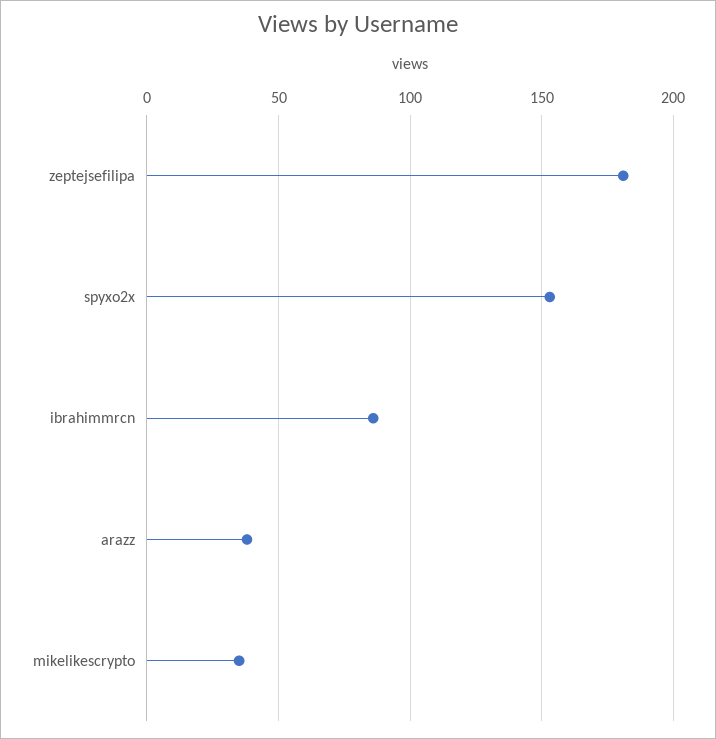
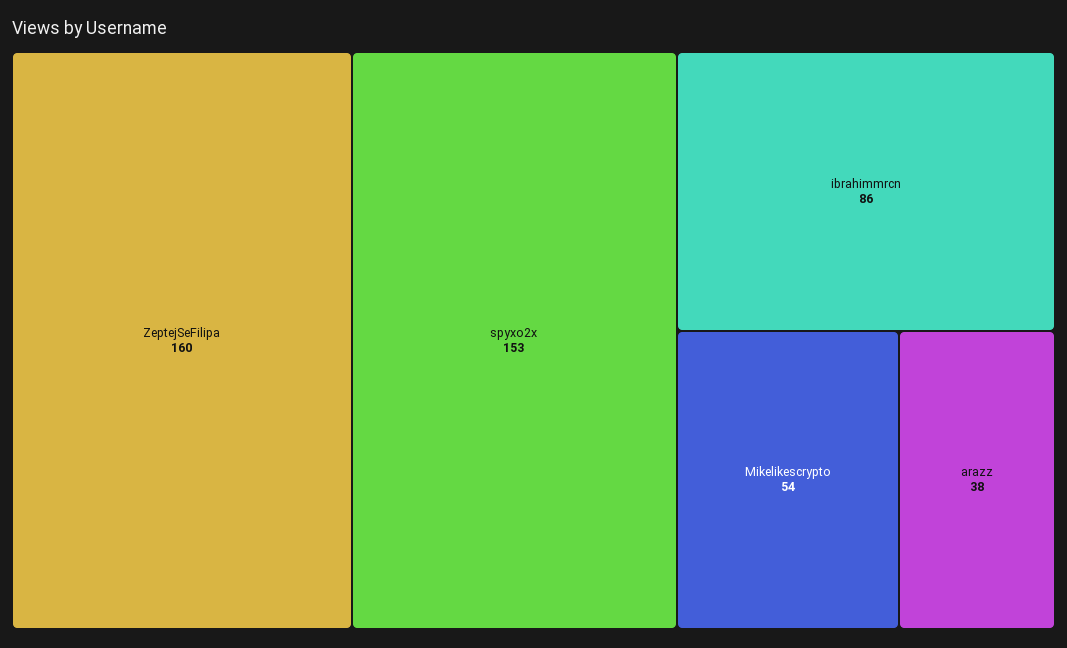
  {
-   "zeptejsefilipa": 180,
+   "zeptejsefilipa": 160,
    "spyxo2x": 153,
    "ibrahimmrcn": 86,
    "arazz": 38,
-   "mikelikescrypto": 35
+   "mikelikescrypto": 54
  }

